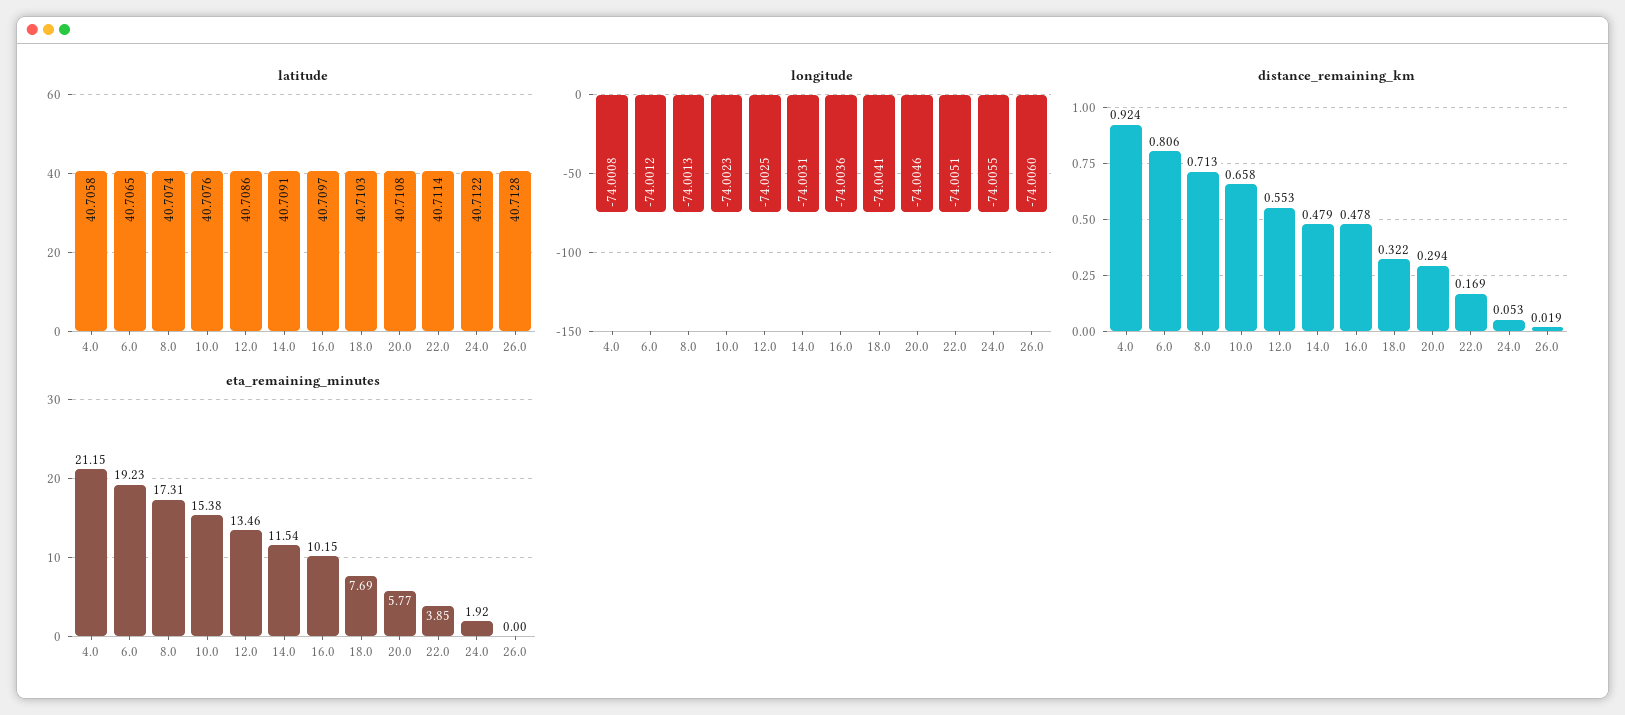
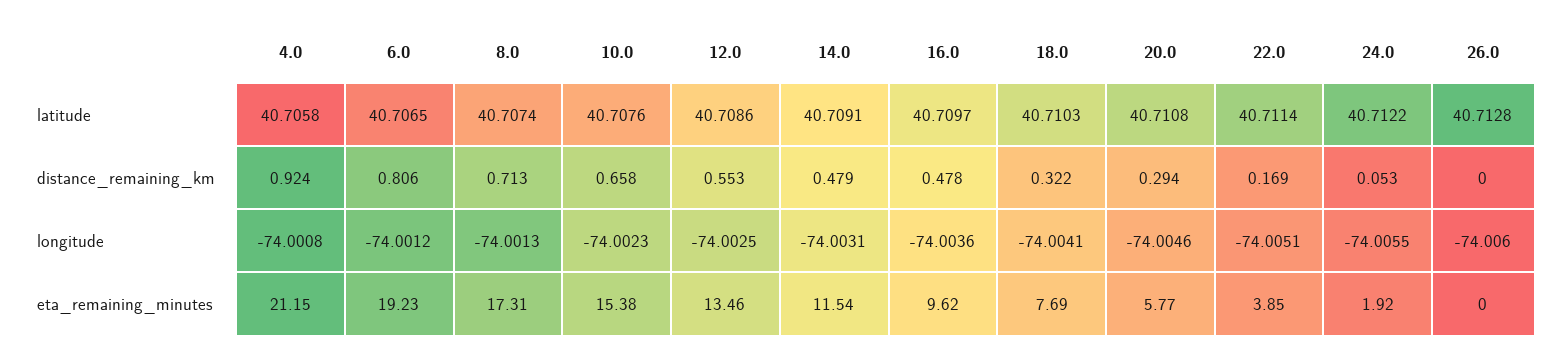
  {
    "latitude": {
      "4.0": 40.7058,
      "6.0": 40.7065,
      "8.0": 40.7074,
      "10.0": 40.7076,
      "12.0": 40.7086,
      "14.0": 40.7091,
      "16.0": 40.7097,
      "18.0": 40.7103,
      "20.0": 40.7108,
      "22.0": 40.7114,
      "24.0": 40.7122,
      "26.0": 40.7128
    },
    "longitude": {
      "4.0": -74.0008,
      "6.0": -74.0012,
      "8.0": -74.0013,
      "10.0": -74.0023,
      "12.0": -74.0025,
      "14.0": -74.0031,
      "16.0": -74.0036,
      "18.0": -74.0041,
      "20.0": -74.0046,
      "22.0": -74.0051,
      "24.0": -74.0055,
      "26.0": -74.006
    },
    "distance_remaining_km": {
      "4.0": 0.924,
      "6.0": 0.806,
      "8.0": 0.713,
      "10.0": 0.658,
      "12.0": 0.553,
      "14.0": 0.479,
      "16.0": 0.478,
      "18.0": 0.322,
      "20.0": 0.294,
      "22.0": 0.169,
      "24.0": 0.053,
-     "26.0": 0.019
+     "26.0": 0
    },
    "eta_remaining_minutes": {
      "4.0": 21.15,
      "6.0": 19.23,
      "8.0": 17.31,
      "10.0": 15.38,
      "12.0": 13.46,
      "14.0": 11.54,
-     "16.0": 10.15,
+     "16.0": 9.62,
      "18.0": 7.69,
      "20.0": 5.77,
      "22.0": 3.85,
      "24.0": 1.92,
      "26.0": 0
    }
  }

